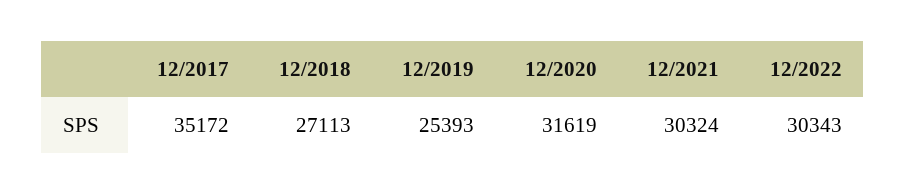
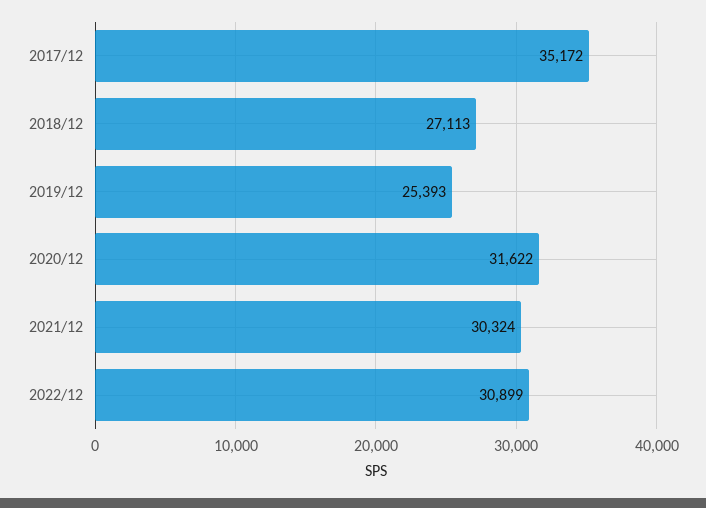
  {
    "12/2017": 35172,
    "12/2018": 27113,
    "12/2019": 25393,
-   "12/2020": 31619,
+   "12/2020": 31622,
    "12/2021": 30324,
-   "12/2022": 30343
+   "12/2022": 30899
  }

